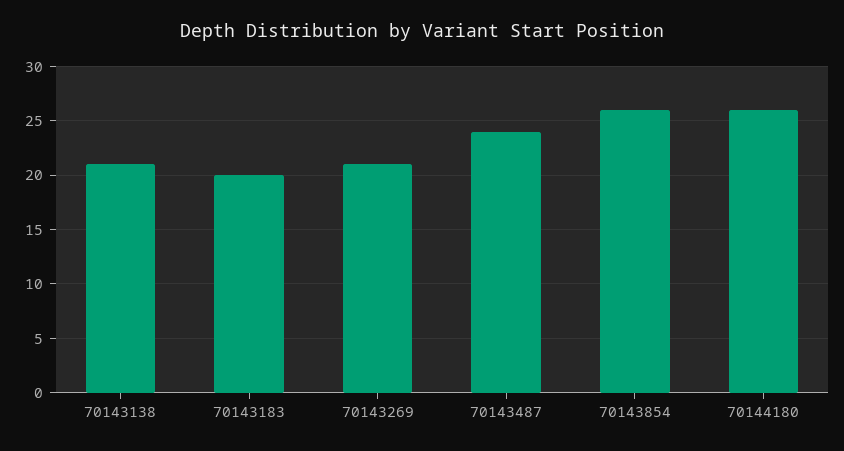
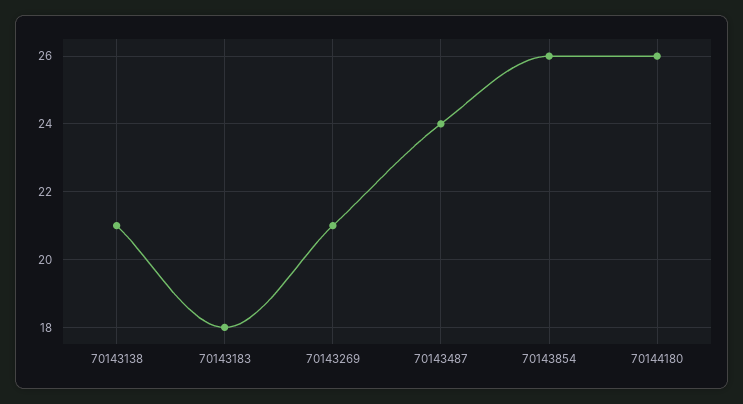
  {
    "70143138": 21,
-   "70143183": 20,
+   "70143183": 18,
    "70143269": 21,
    "70143487": 24,
    "70143854": 26,
    "70144180": 26
  }

